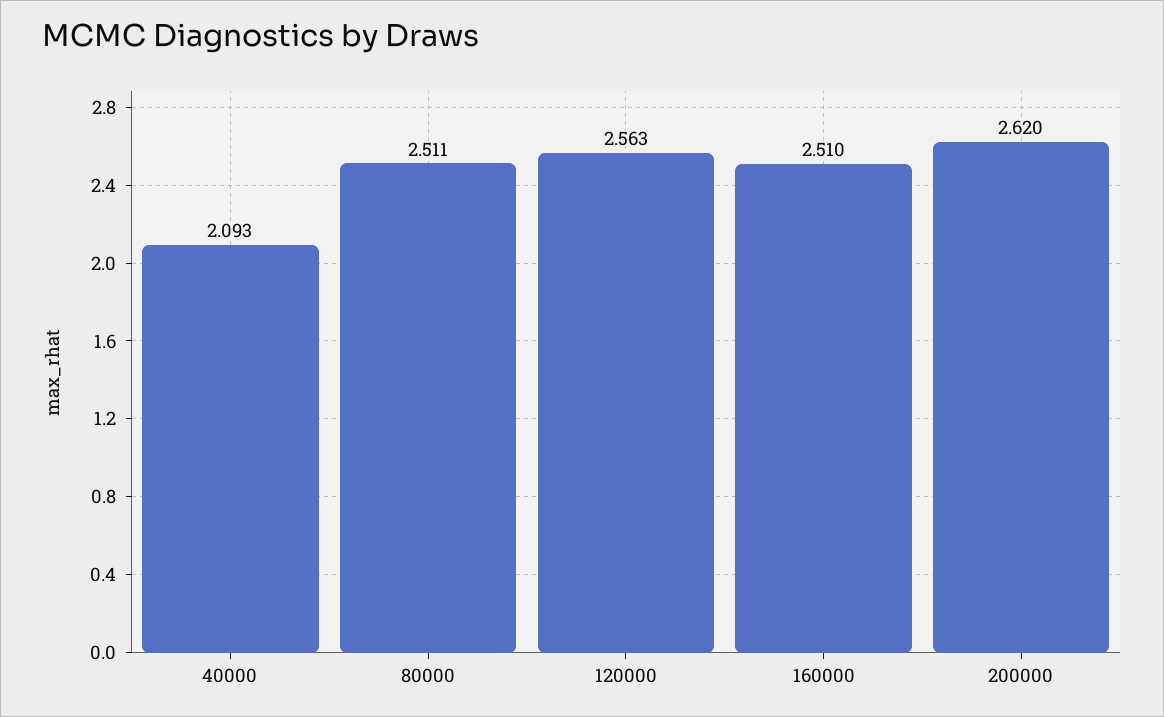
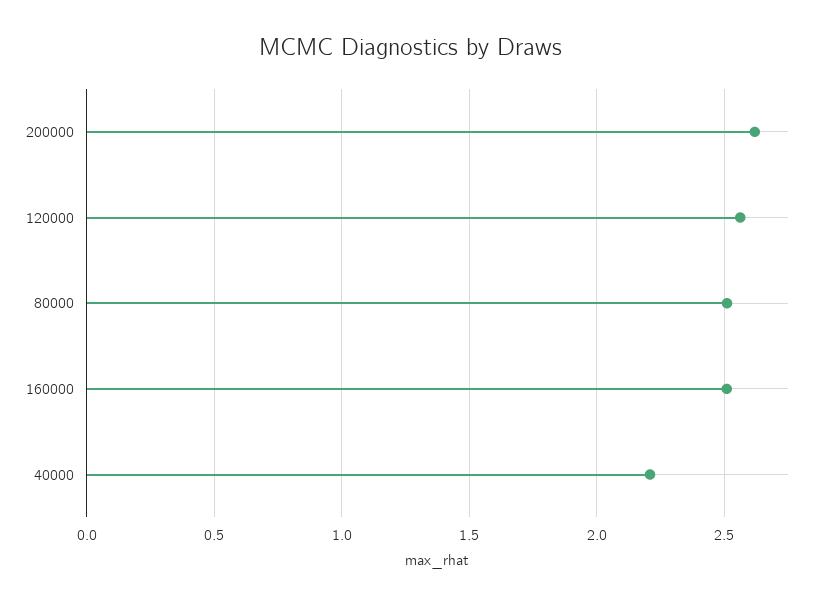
  {
-   "40000": 2.093,
+   "40000": 2.2,
    "80000": 2.511,
    "120000": 2.563,
    "160000": 2.51,
    "200000": 2.62
  }

